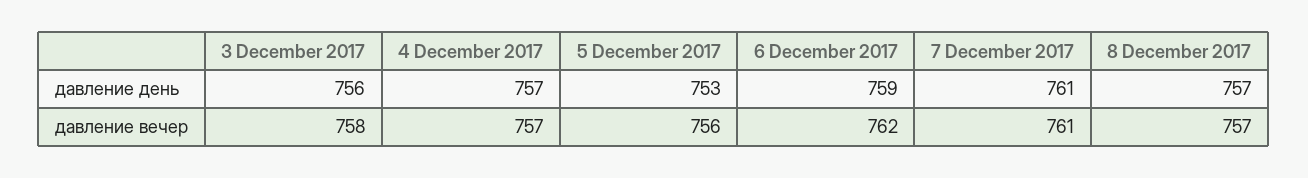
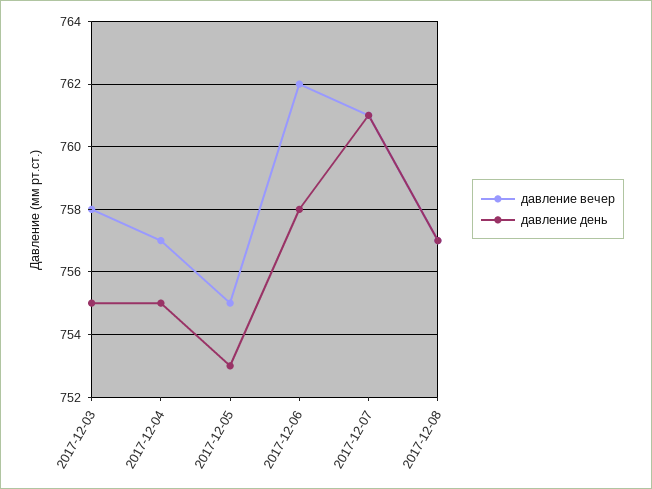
  {
    "давление день": {
-     "3 December 2017": 756,
+     "3 December 2017": 755,
-     "4 December 2017": 757,
+     "4 December 2017": 755,
      "5 December 2017": 753,
-     "6 December 2017": 759,
+     "6 December 2017": 758,
      "7 December 2017": 761,
      "8 December 2017": 757
    },
    "давление вечер": {
      "3 December 2017": 758,
      "4 December 2017": 757,
-     "5 December 2017": 756,
+     "5 December 2017": 755,
      "6 December 2017": 762,
      "7 December 2017": 761,
      "8 December 2017": 757
    }
  }

